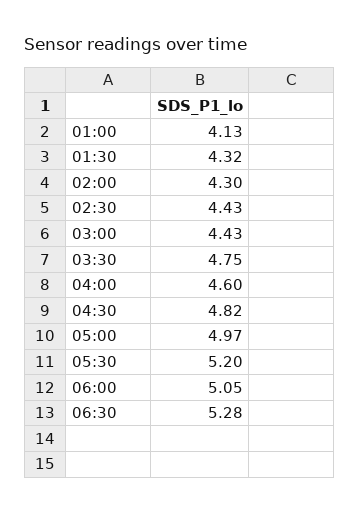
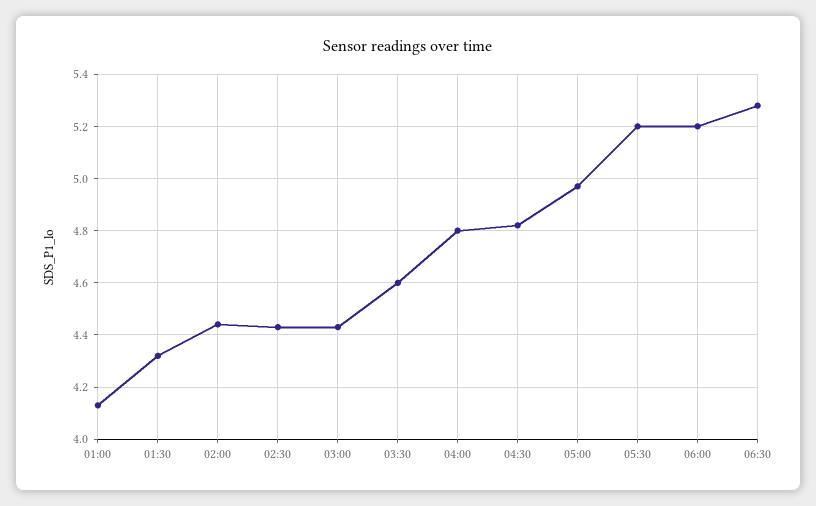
  {
    "01:00": 4.13,
    "01:30": 4.32,
-   "02:00": 4.3,
+   "02:00": 4.45,
    "02:30": 4.43,
    "03:00": 4.43,
-   "03:30": 4.75,
+   "03:30": 4.6,
-   "04:00": 4.6,
+   "04:00": 4.8,
    "04:30": 4.82,
    "05:00": 4.97,
    "05:30": 5.2,
-   "06:00": 5.05,
+   "06:00": 5.2,
    "06:30": 5.28
  }

